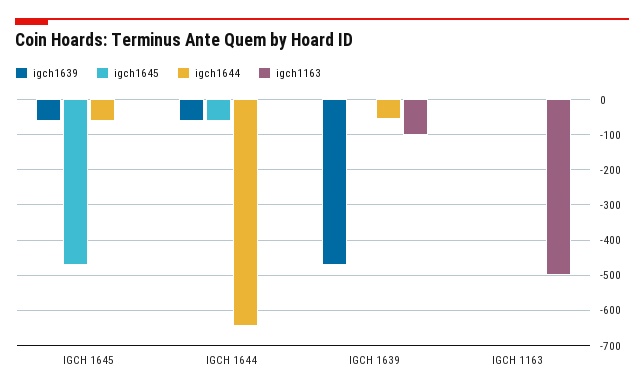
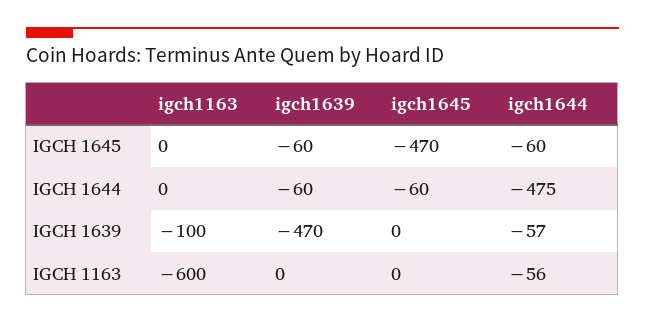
  {
    "igch1639": {
      "IGCH 1645": -60,
      "IGCH 1644": -60,
      "IGCH 1639": -470,
      "IGCH 1163": 0
    },
    "igch1645": {
      "IGCH 1645": -470,
      "IGCH 1644": -60,
      "IGCH 1639": 0,
      "IGCH 1163": 0
    },
    "igch1644": {
      "IGCH 1645": -60,
-     "IGCH 1644": -640,
+     "IGCH 1644": -475,
      "IGCH 1639": -57,
-     "IGCH 1163": 0
+     "IGCH 1163": -56
    },
    "igch1163": {
      "IGCH 1645": 0,
      "IGCH 1644": 0,
      "IGCH 1639": -100,
-     "IGCH 1163": -500
+     "IGCH 1163": -600
    }
  }

